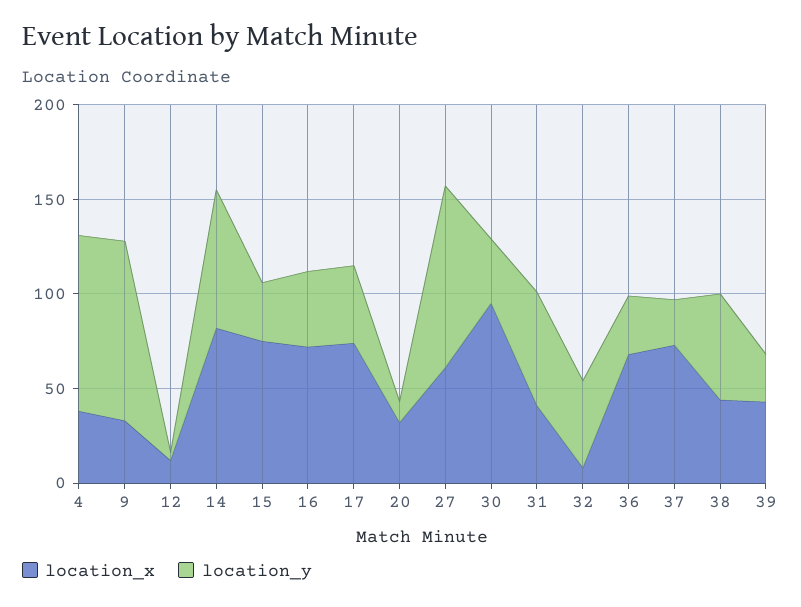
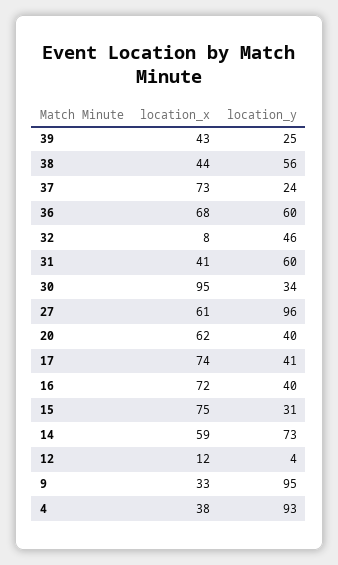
  {
    "location_x": {
      "4": 38,
      "9": 33,
      "12": 12,
-     "14": 80,
+     "14": 59,
      "15": 75,
      "16": 72,
      "17": 74,
-     "20": 30,
+     "20": 62,
      "27": 61,
      "30": 95,
      "31": 41,
      "32": 8,
      "36": 68,
      "37": 73,
      "38": 44,
      "39": 43
    },
    "location_y": {
      "4": 93,
      "9": 95,
      "12": 4,
      "14": 73,
      "15": 31,
      "16": 40,
      "17": 41,
-     "20": 10,
+     "20": 40,
      "27": 96,
      "30": 34,
      "31": 60,
      "32": 46,
-     "36": 30,
+     "36": 60,
      "37": 24,
      "38": 56,
      "39": 25
    }
  }

